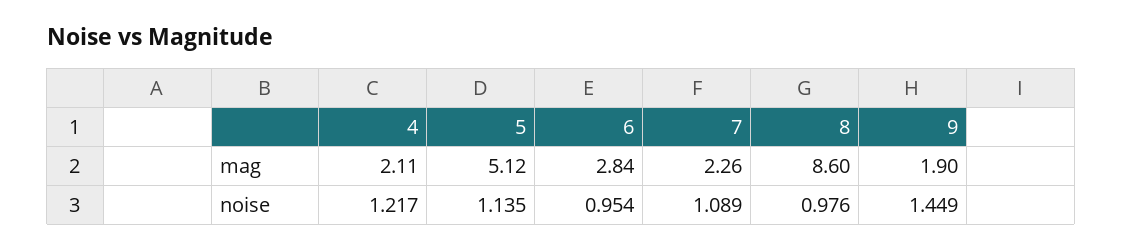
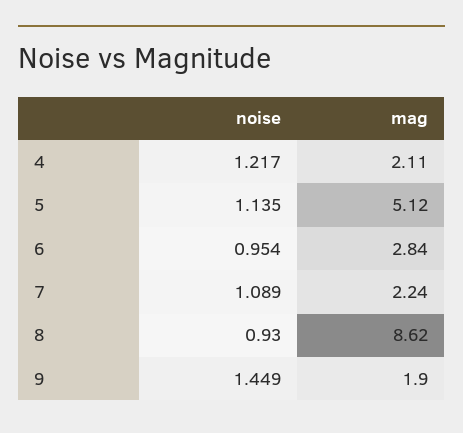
  {
    "4": {
      "mag": 2.11,
      "noise": 1.217
    },
    "5": {
      "mag": 5.12,
      "noise": 1.135
    },
    "6": {
      "mag": 2.84,
      "noise": 0.954
    },
    "7": {
-     "mag": 2.26,
+     "mag": 2.24,
      "noise": 1.089
    },
    "8": {
-     "mag": 8.6,
+     "mag": 8.62,
-     "noise": 0.976
+     "noise": 0.93
    },
    "9": {
      "mag": 1.9,
      "noise": 1.449
    }
  }

